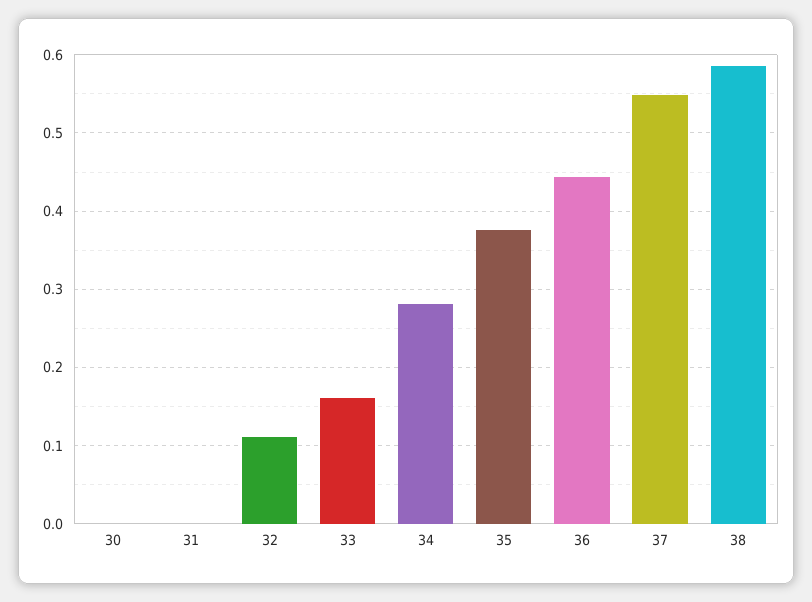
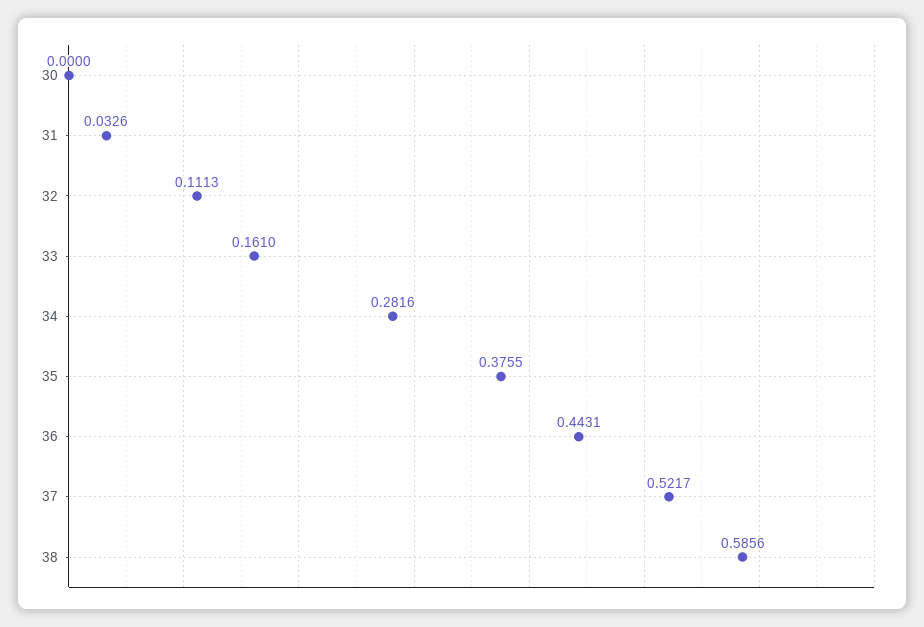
  {
    "30": 0,
-   "31": 0,
+   "31": 0.0326,
    "32": 0.1113,
    "33": 0.161,
    "34": 0.2816,
    "35": 0.3755,
    "36": 0.4431,
-   "37": 0.55,
+   "37": 0.5217,
    "38": 0.5856
  }

